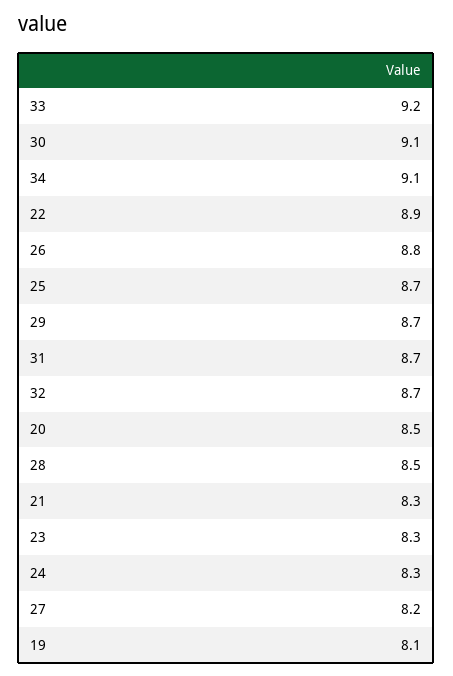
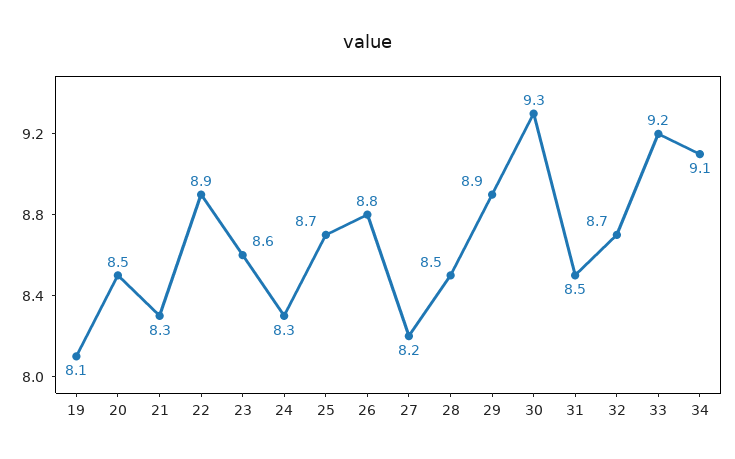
  {
    "33": 9.2,
-   "30": 9.1,
+   "30": 9.3,
    "34": 9.1,
    "22": 8.9,
    "26": 8.8,
    "25": 8.7,
-   "29": 8.7,
+   "29": 8.9,
-   "31": 8.7,
+   "31": 8.5,
    "32": 8.7,
    "20": 8.5,
    "28": 8.5,
    "21": 8.3,
-   "23": 8.3,
+   "23": 8.6,
    "24": 8.3,
    "27": 8.2,
    "19": 8.1
  }

